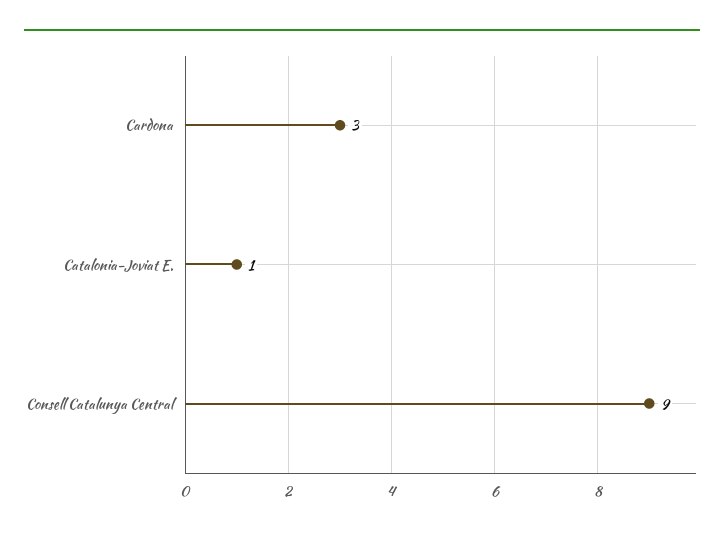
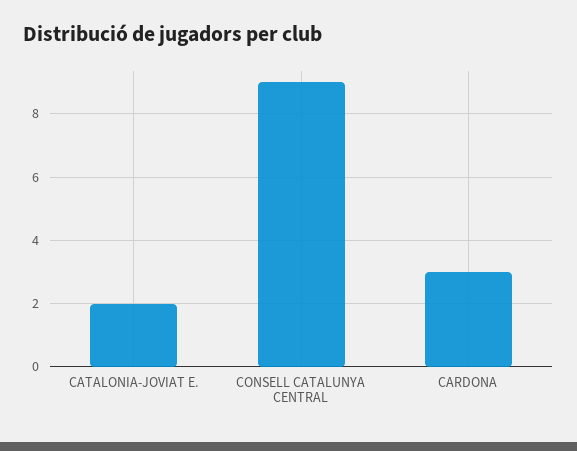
  {
    "Cardona": 3,
-   "Catalonia-Joviat E.": 1,
+   "Catalonia-Joviat E.": 2,
    "Consell Catalunya Central": 9
  }

